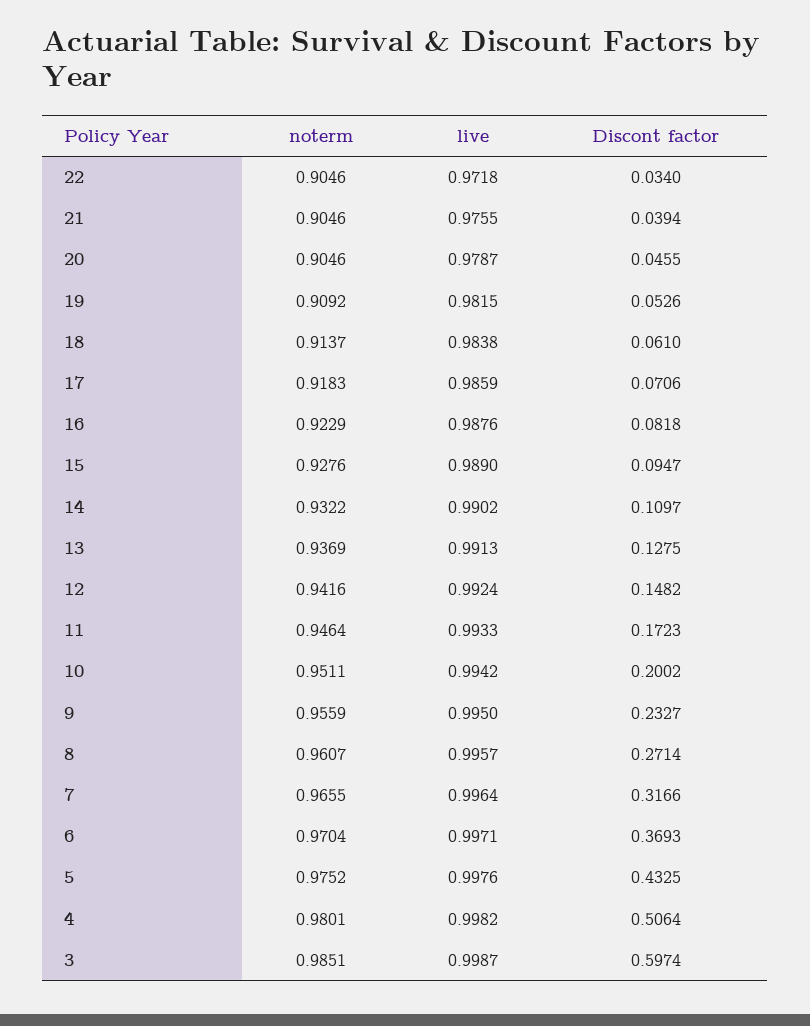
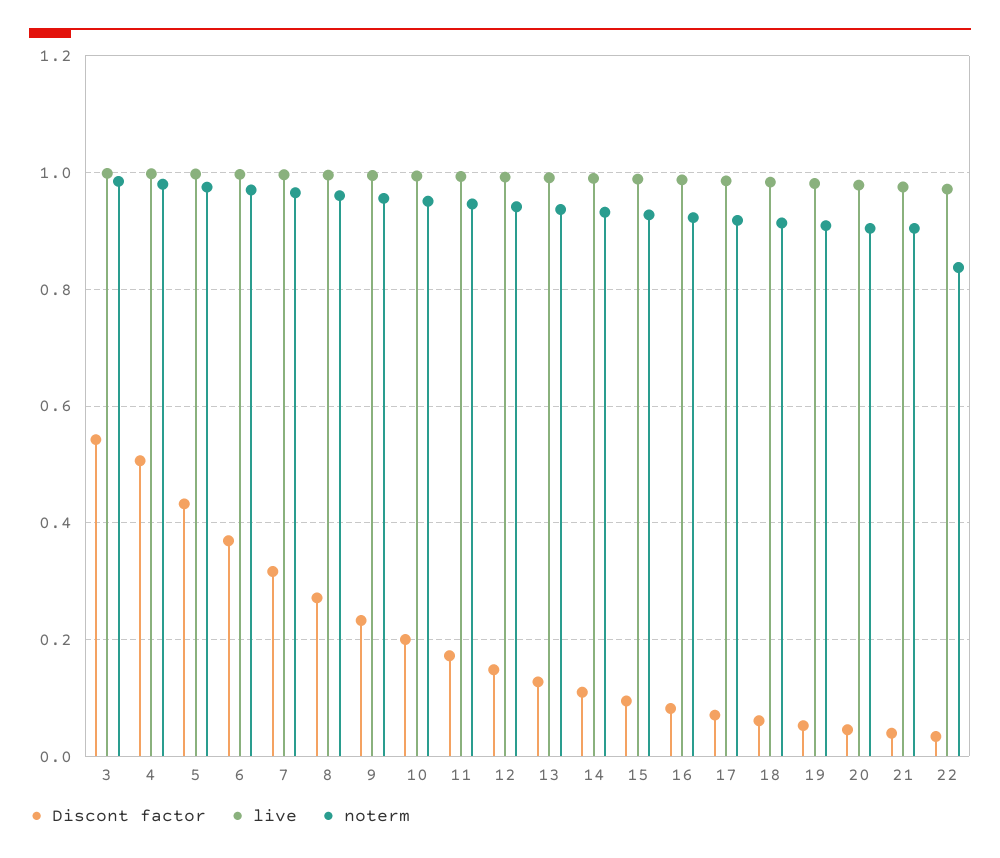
  {
    "noterm": {
-     "22": 0.9046,
+     "22": 0.84,
      "21": 0.9046,
      "20": 0.9046,
      "19": 0.9092,
      "18": 0.9137,
      "17": 0.9183,
      "16": 0.9229,
      "15": 0.9276,
      "14": 0.9322,
      "13": 0.9369,
      "12": 0.9416,
      "11": 0.9464,
      "10": 0.9511,
      "9": 0.9559,
      "8": 0.9607,
      "7": 0.9655,
      "6": 0.9704,
      "5": 0.9752,
      "4": 0.9801,
      "3": 0.9851
    },
    "live": {
      "22": 0.9718,
      "21": 0.9755,
      "20": 0.9787,
      "19": 0.9815,
      "18": 0.9838,
      "17": 0.9859,
      "16": 0.9876,
      "15": 0.989,
      "14": 0.9902,
      "13": 0.9913,
      "12": 0.9924,
      "11": 0.9933,
      "10": 0.9942,
      "9": 0.995,
      "8": 0.9957,
      "7": 0.9964,
      "6": 0.9971,
      "5": 0.9976,
      "4": 0.9982,
      "3": 0.9987
    },
    "Discont factor": {
      "22": 0.034,
      "21": 0.0394,
      "20": 0.0455,
      "19": 0.0526,
      "18": 0.061,
      "17": 0.0706,
      "16": 0.0818,
      "15": 0.0947,
      "14": 0.1097,
      "13": 0.1275,
      "12": 0.1482,
      "11": 0.1723,
      "10": 0.2002,
      "9": 0.2327,
      "8": 0.2714,
      "7": 0.3166,
      "6": 0.3693,
      "5": 0.4325,
      "4": 0.5064,
-     "3": 0.5974
+     "3": 0.54
    }
  }

